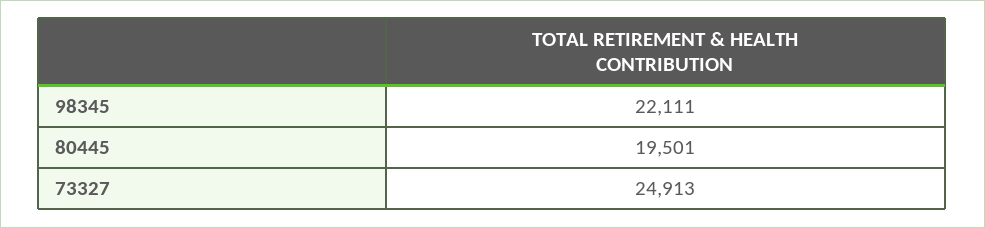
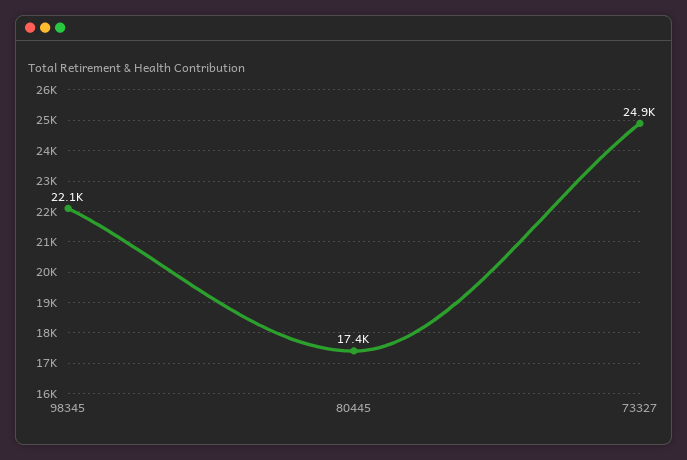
  {
    "98345": 22111,
-   "80445": 19501,
+   "80445": 17400,
    "73327": 24913
  }

